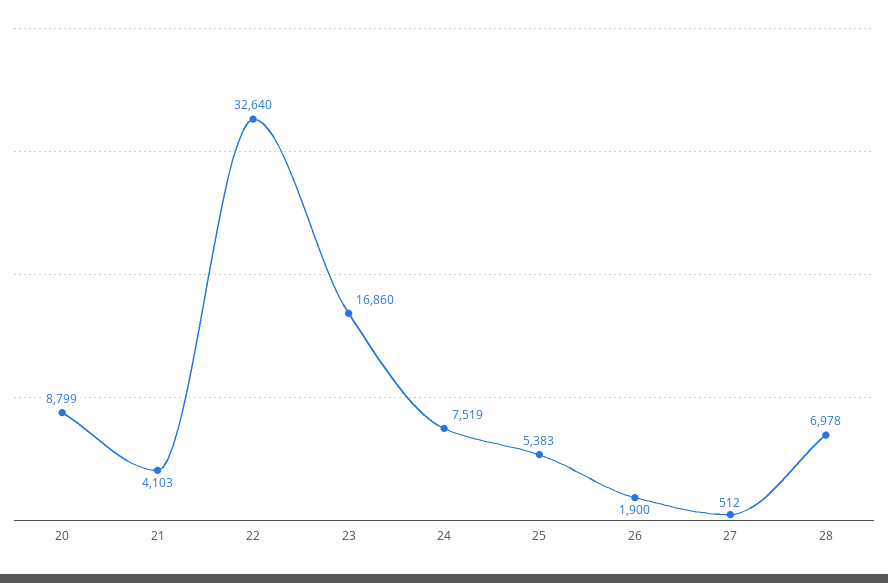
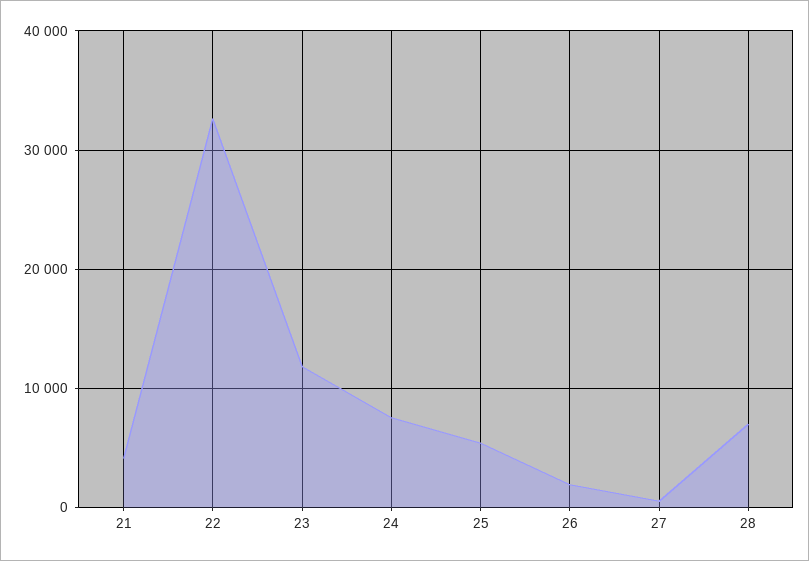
  {
-   "20": 8799,
    "21": 4103,
    "22": 32640,
-   "23": 16860,
+   "23": 12000,
    "24": 7519,
    "25": 5383,
    "26": 1900,
    "27": 512,
    "28": 6978
  }

